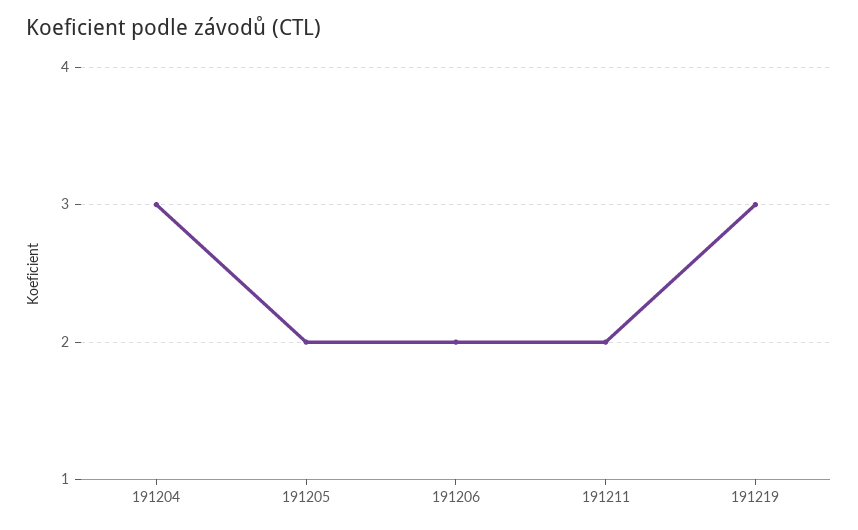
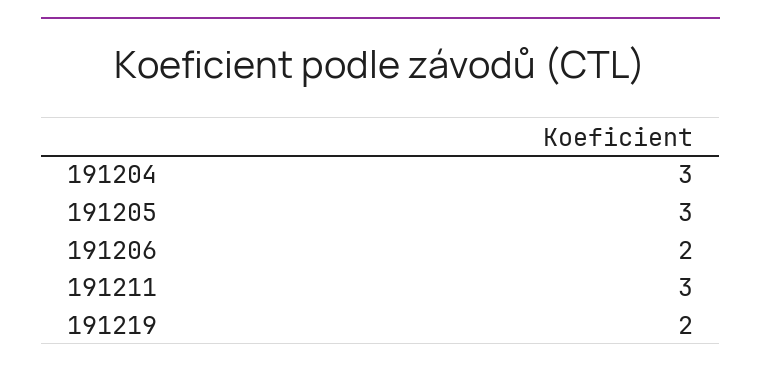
  {
    "191204": 3,
-   "191205": 2,
+   "191205": 3,
    "191206": 2,
-   "191211": 2,
+   "191211": 3,
-   "191219": 3
+   "191219": 2
  }

